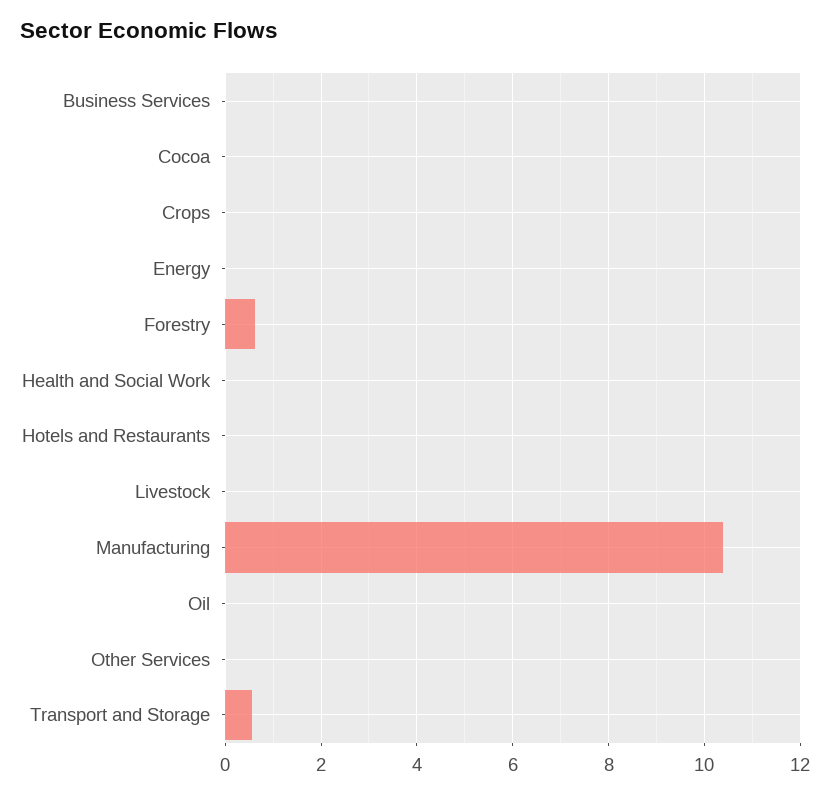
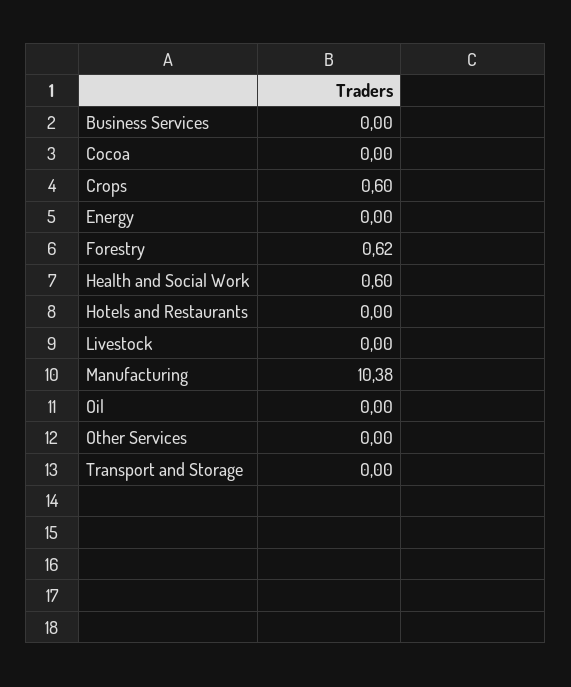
  {
    "Business Services": 0,
    "Cocoa": 0,
-   "Crops": 0,
+   "Crops": 0.6,
    "Energy": 0,
    "Forestry": 0.62,
-   "Health and Social Work": 0,
+   "Health and Social Work": 0.6,
    "Hotels and Restaurants": 0,
    "Livestock": 0,
    "Manufacturing": 10.38,
    "Oil": 0,
    "Other Services": 0,
-   "Transport and Storage": 0.6
+   "Transport and Storage": 0
  }

